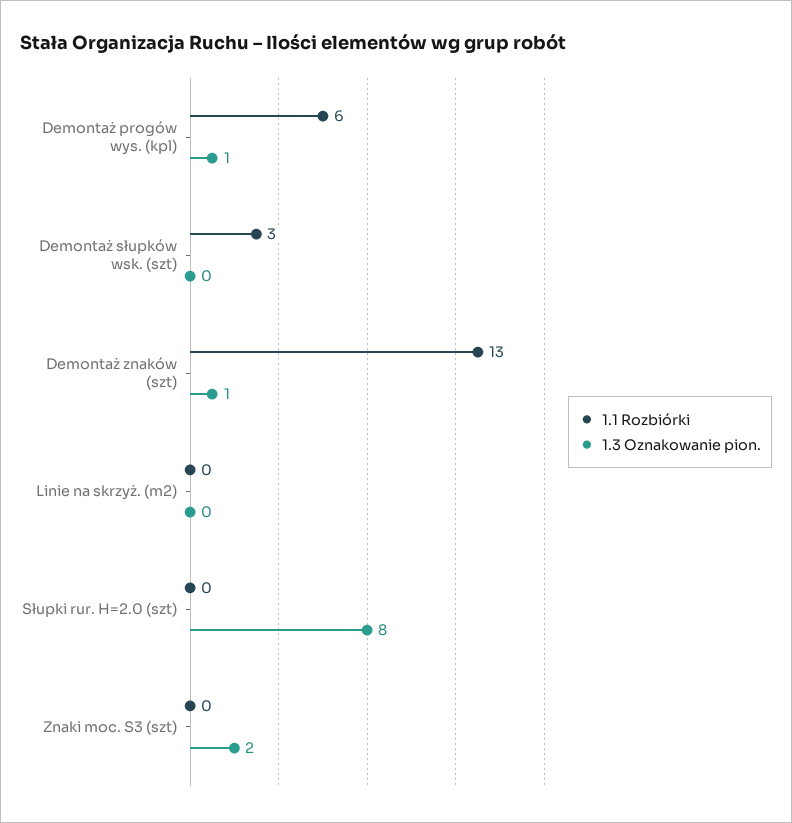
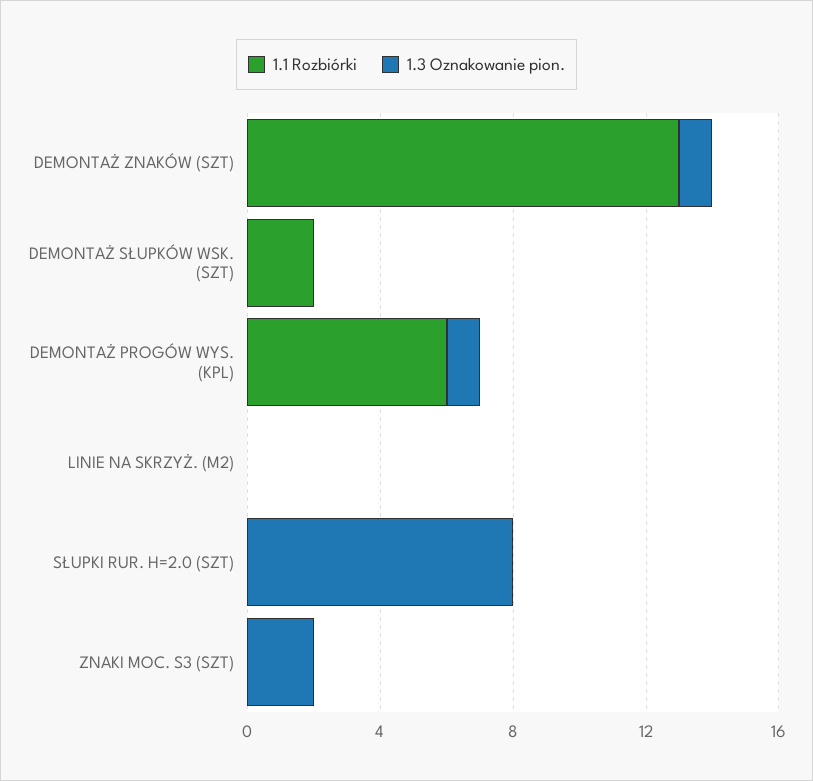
  {
    "1.1 Rozbiórki": {
      "Demontaż progów wys. (kpl)": 6,
-     "Demontaż słupków wsk. (szt)": 3,
+     "Demontaż słupków wsk. (szt)": 2,
      "Demontaż znaków (szt)": 13,
      "Linie na skrzyż. (m2)": 0,
      "Słupki rur. H=2.0 (szt)": 0,
      "Znaki moc. S3 (szt)": 0
    },
    "1.3 Oznakowanie pion.": {
      "Demontaż progów wys. (kpl)": 1,
      "Demontaż słupków wsk. (szt)": 0,
      "Demontaż znaków (szt)": 1,
      "Linie na skrzyż. (m2)": 0,
      "Słupki rur. H=2.0 (szt)": 8,
      "Znaki moc. S3 (szt)": 2
    }
  }

